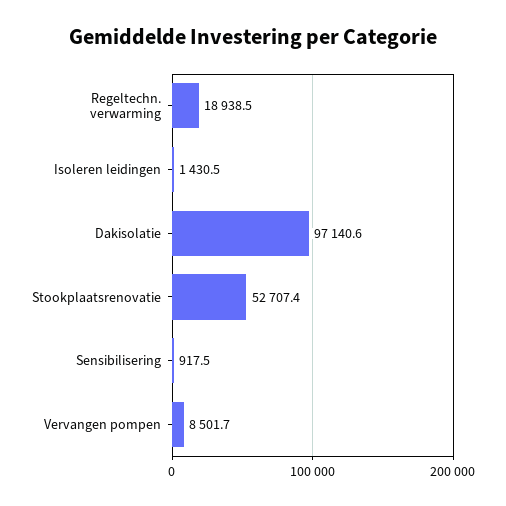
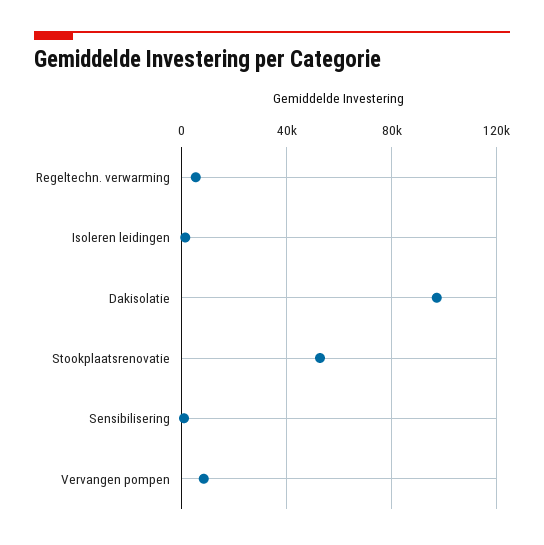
  {
-   "Regeltechn. verwarming": 18938.5,
+   "Regeltechn. verwarming": 5000,
    "Isoleren leidingen": 1430.5,
    "Dakisolatie": 97140.6,
    "Stookplaatsrenovatie": 52707.4,
    "Sensibilisering": 917.5,
    "Vervangen pompen": 8501.7
  }

